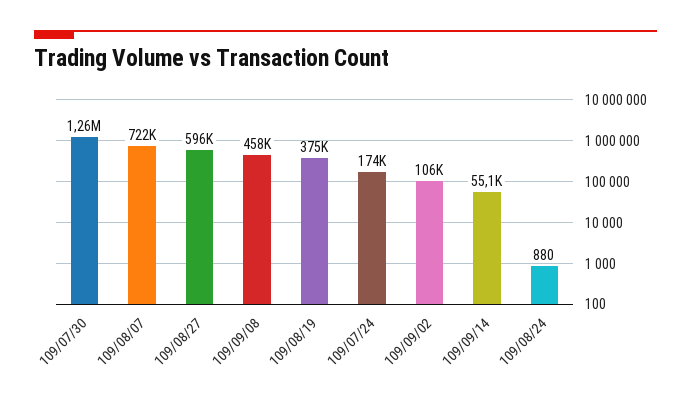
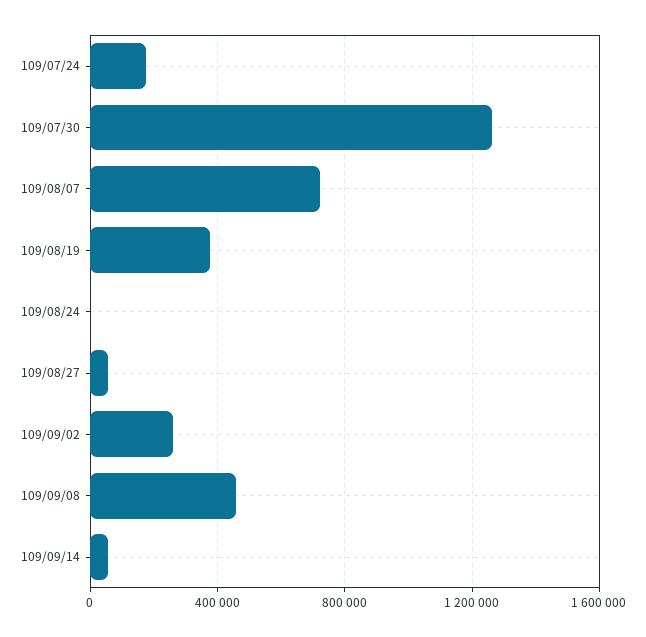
  {
    "109/07/30": 1260000,
    "109/08/07": 722000,
-   "109/08/27": 596000,
+   "109/08/27": 50000,
    "109/09/08": 458000,
    "109/08/19": 375000,
    "109/07/24": 174000,
-   "109/09/02": 106000,
+   "109/09/02": 250000,
    "109/09/14": 55100,
    "109/08/24": 880
  }

